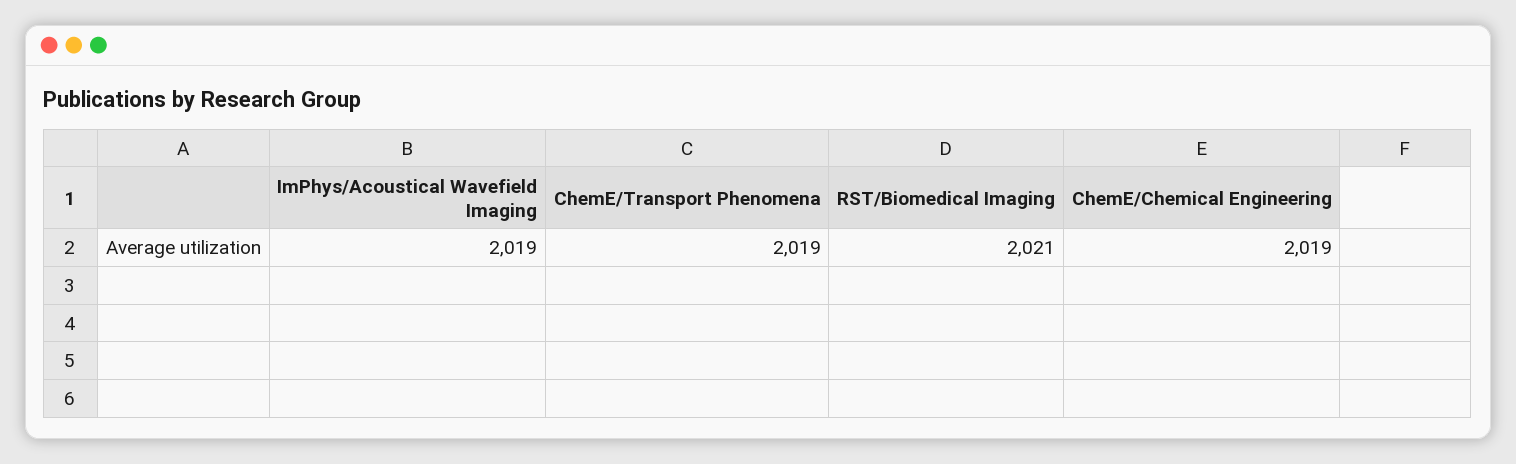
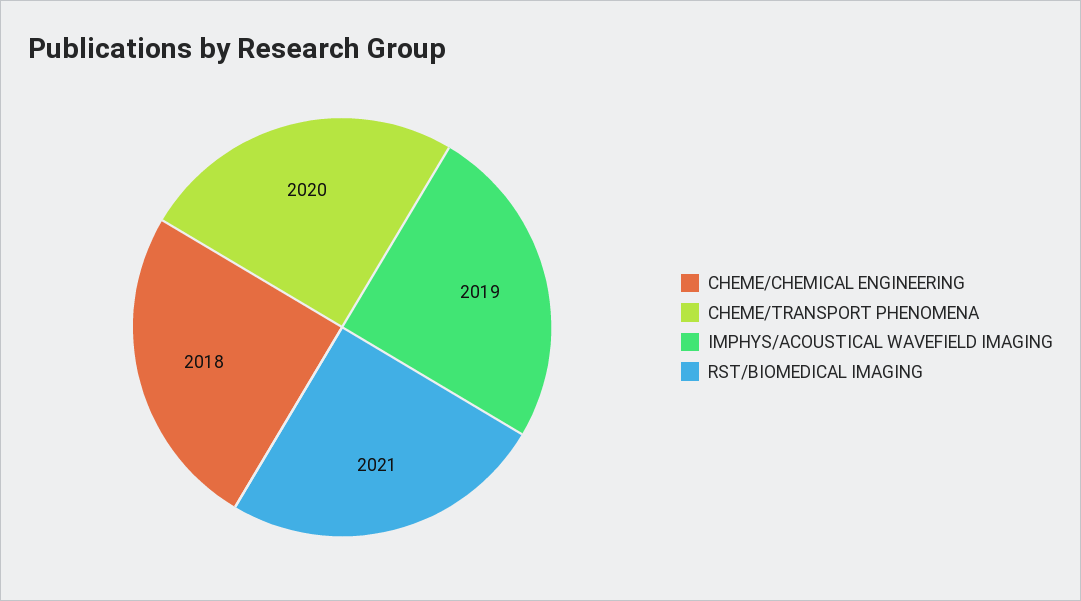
  {
    "ImPhys/Acoustical Wavefield Imaging": 2019,
-   "ChemE/Transport Phenomena": 2019,
+   "ChemE/Transport Phenomena": 2020,
    "RST/Biomedical Imaging": 2021,
-   "ChemE/Chemical Engineering": 2019
+   "ChemE/Chemical Engineering": 2018
  }

